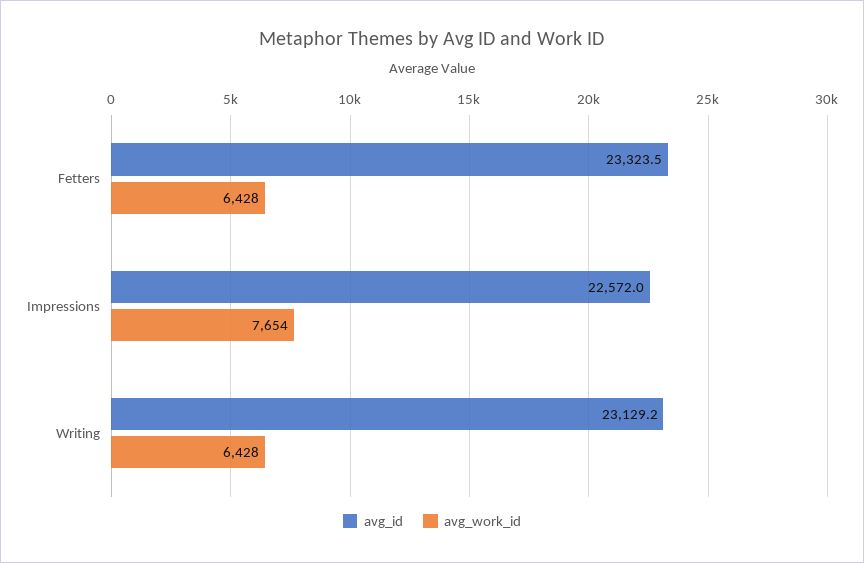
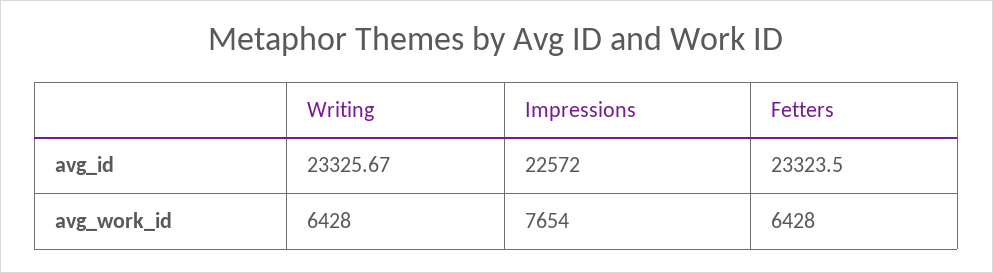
  {
    "avg_id": {
      "Fetters": 23323.5,
      "Impressions": 22572,
-     "Writing": 23129.2
+     "Writing": 23325.67
    },
    "avg_work_id": {
      "Fetters": 6428,
      "Impressions": 7654,
      "Writing": 6428
    }
  }

